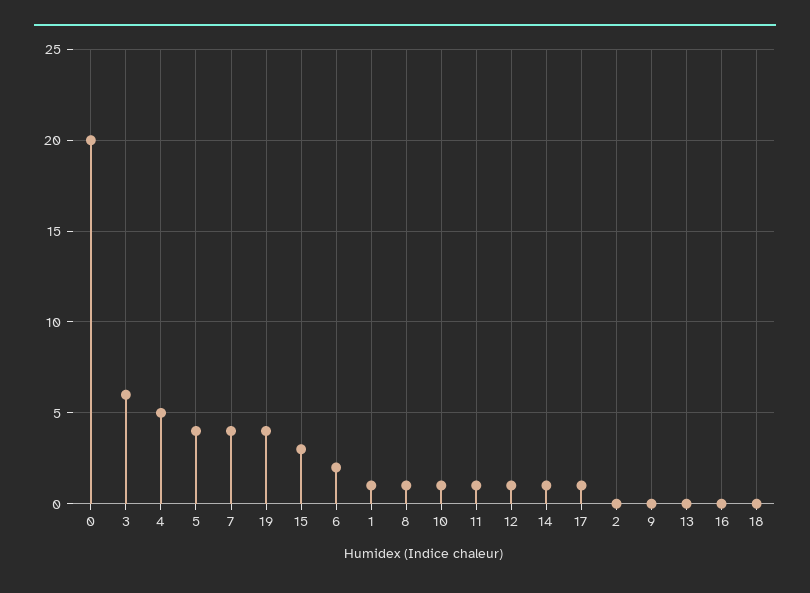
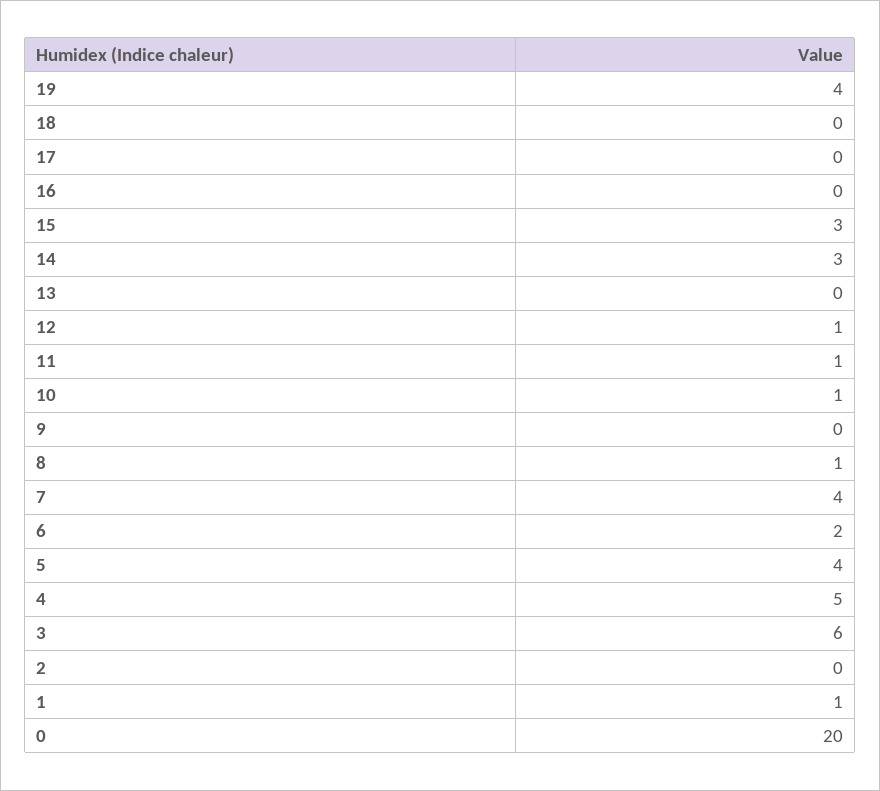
  {
    "0": 20,
    "3": 6,
    "4": 5,
    "5": 4,
    "7": 4,
    "19": 4,
    "15": 3,
    "6": 2,
    "1": 1,
    "8": 1,
    "10": 1,
    "11": 1,
    "12": 1,
-   "14": 1,
+   "14": 3,
-   "17": 1,
+   "17": 0,
    "2": 0,
    "9": 0,
    "13": 0,
    "16": 0,
    "18": 0
  }

